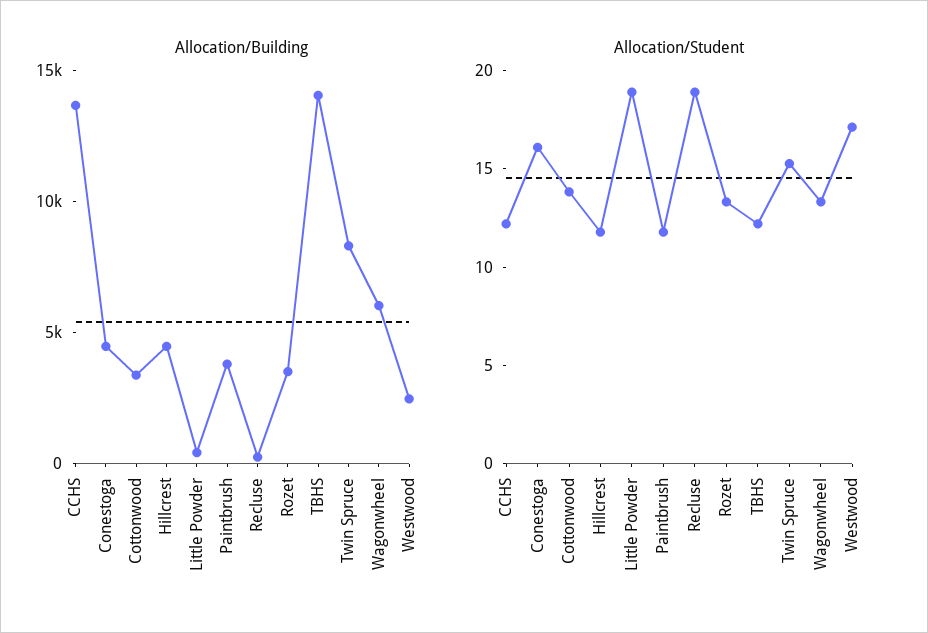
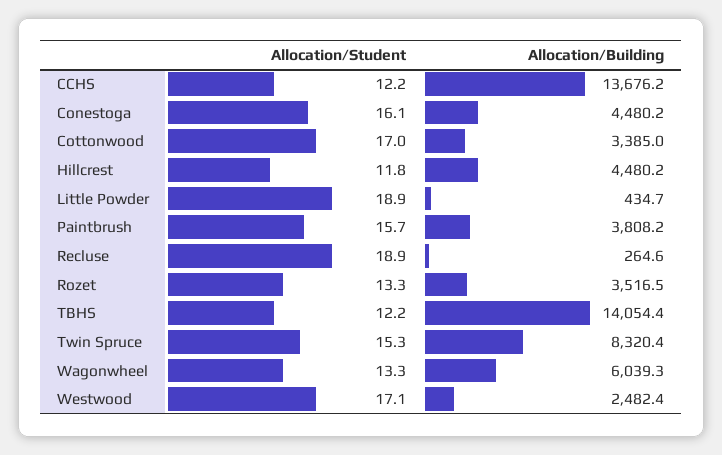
  {
    "Allocation/Building": {
      "CCHS": 13676.2,
      "Conestoga": 4480.2,
      "Cottonwood": 3385,
      "Hillcrest": 4480.2,
      "Little Powder": 434.7,
      "Paintbrush": 3808.2,
      "Recluse": 264.6,
      "Rozet": 3516.5,
      "TBHS": 14054.4,
      "Twin Spruce": 8320.4,
      "Wagonwheel": 6039.3,
      "Westwood": 2482.4
    },
    "Allocation/Student": {
      "CCHS": 12.2,
      "Conestoga": 16.1,
-     "Cottonwood": 14,
+     "Cottonwood": 17,
      "Hillcrest": 11.8,
      "Little Powder": 18.9,
-     "Paintbrush": 12,
+     "Paintbrush": 15.7,
      "Recluse": 18.9,
      "Rozet": 13.3,
      "TBHS": 12.2,
      "Twin Spruce": 15.3,
      "Wagonwheel": 13.3,
      "Westwood": 17.1
    }
  }

